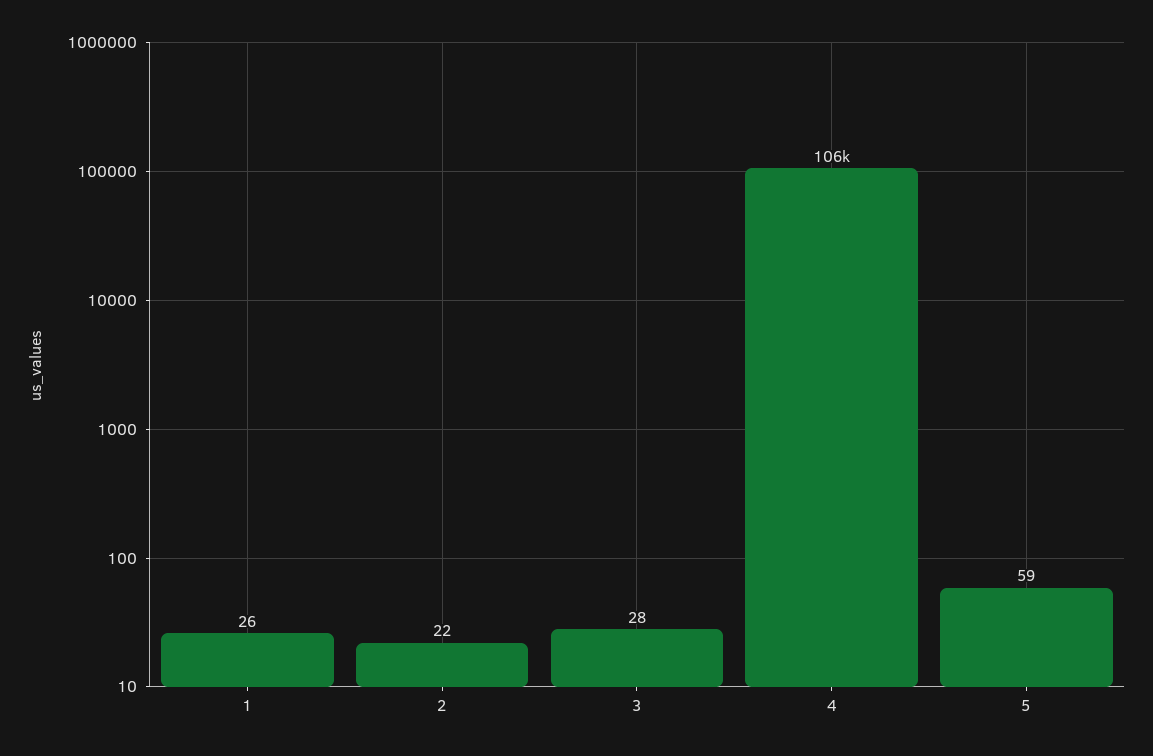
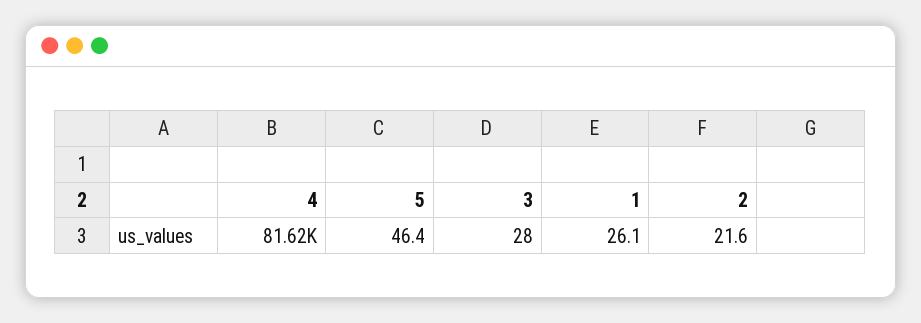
  {
    "1": 26.1,
    "2": 21.6,
    "3": 28,
-   "4": 106000,
+   "4": 81620,
-   "5": 59
+   "5": 46.4
  }

